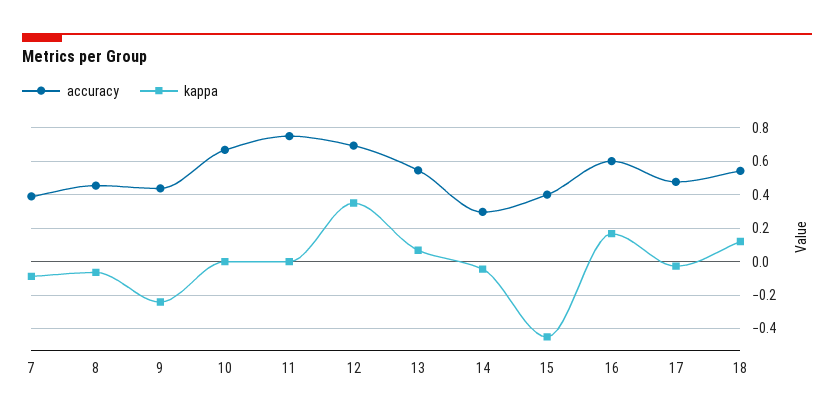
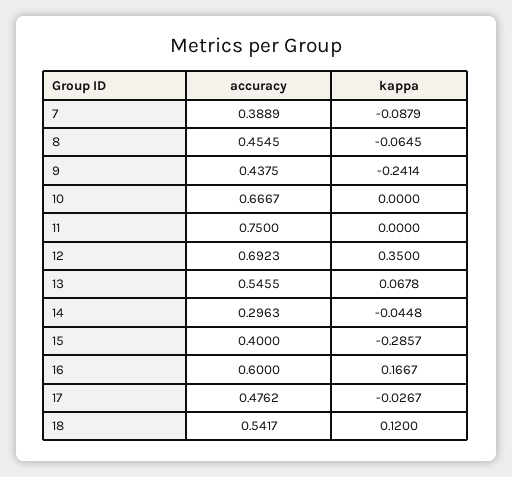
  {
    "accuracy": {
      "7": 0.3889,
      "8": 0.4545,
      "9": 0.4375,
      "10": 0.6667,
      "11": 0.75,
      "12": 0.6923,
      "13": 0.5455,
      "14": 0.2963,
      "15": 0.4,
      "16": 0.6,
      "17": 0.4762,
      "18": 0.5417
    },
    "kappa": {
      "7": -0.0879,
      "8": -0.0645,
      "9": -0.2414,
      "10": 0,
      "11": 0,
      "12": 0.35,
      "13": 0.0678,
      "14": -0.0448,
-     "15": -0.45,
+     "15": -0.2857,
      "16": 0.1667,
      "17": -0.0267,
      "18": 0.12
    }
  }

